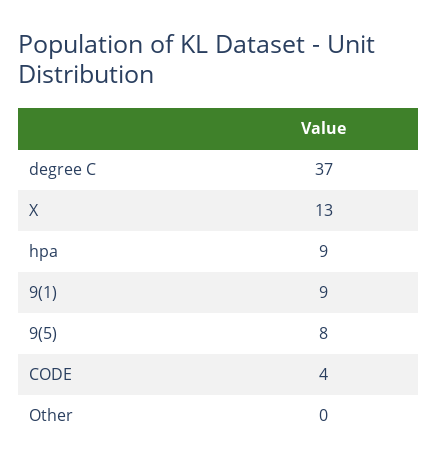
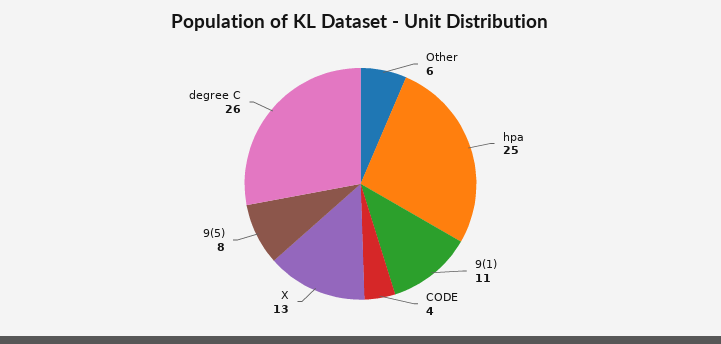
  {
-   "degree C": 37,
+   "degree C": 26,
    "X": 13,
-   "hpa": 9,
+   "hpa": 25,
-   "9(1)": 9,
+   "9(1)": 11,
    "9(5)": 8,
    "CODE": 4,
-   "Other": 0
+   "Other": 6
  }

